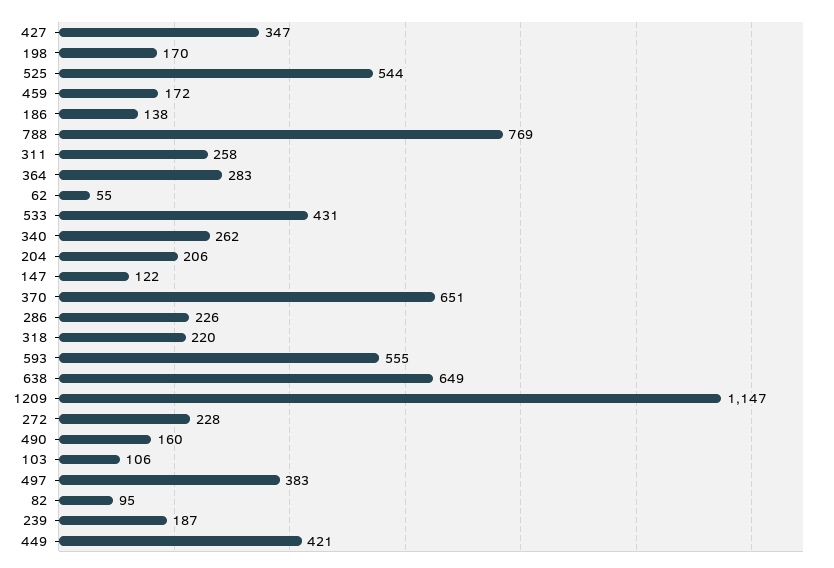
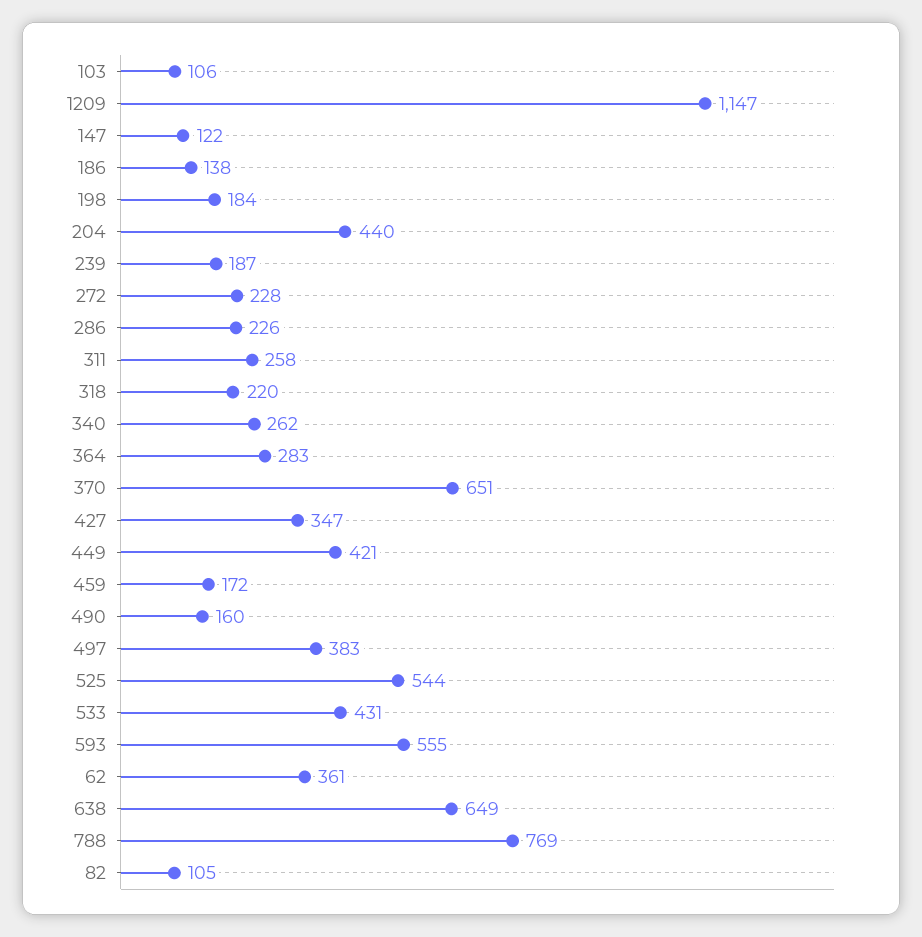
  {
    "427": 347,
-   "198": 170,
+   "198": 184,
    "525": 544,
    "459": 172,
    "186": 138,
    "788": 769,
    "311": 258,
    "364": 283,
-   "62": 55,
+   "62": 361,
    "533": 431,
    "340": 262,
-   "204": 206,
+   "204": 440,
    "147": 122,
    "370": 651,
    "286": 226,
    "318": 220,
    "593": 555,
    "638": 649,
    "1209": 1147,
    "272": 228,
    "490": 160,
    "103": 106,
    "497": 383,
-   "82": 95,
+   "82": 105,
    "239": 187,
    "449": 421
  }

